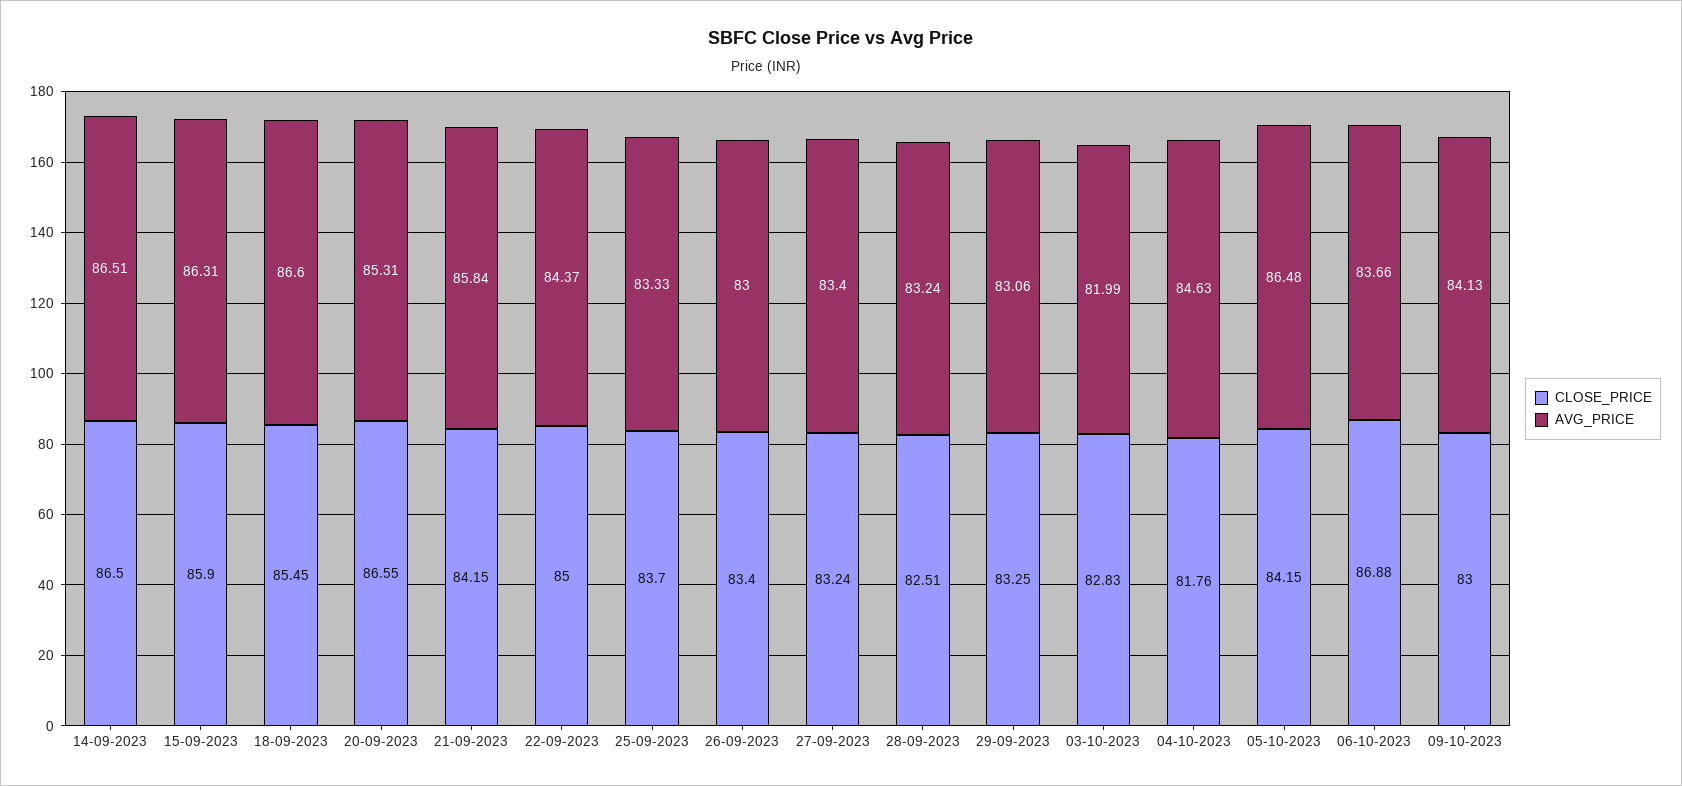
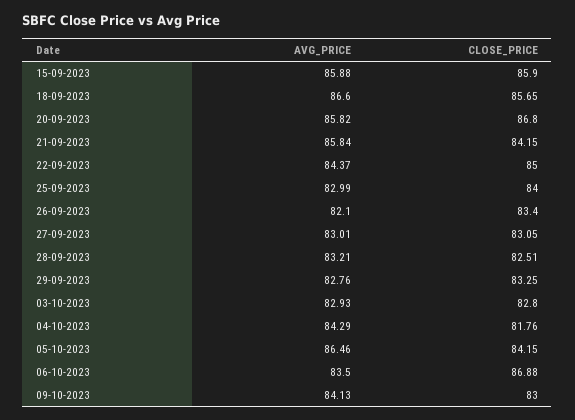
  {
    "CLOSE_PRICE": {
-     "14-09-2023": 86.5,
      "15-09-2023": 85.9,
-     "18-09-2023": 85.45,
+     "18-09-2023": 85.65,
-     "20-09-2023": 86.55,
+     "20-09-2023": 86.8,
      "21-09-2023": 84.15,
      "22-09-2023": 85,
-     "25-09-2023": 83.7,
+     "25-09-2023": 84,
      "26-09-2023": 83.4,
-     "27-09-2023": 83.24,
+     "27-09-2023": 83.05,
      "28-09-2023": 82.51,
      "29-09-2023": 83.25,
-     "03-10-2023": 82.83,
+     "03-10-2023": 82.8,
      "04-10-2023": 81.76,
      "05-10-2023": 84.15,
      "06-10-2023": 86.88,
      "09-10-2023": 83
    },
    "AVG_PRICE": {
-     "14-09-2023": 86.51,
-     "15-09-2023": 86.31,
+     "15-09-2023": 85.88,
      "18-09-2023": 86.6,
-     "20-09-2023": 85.31,
+     "20-09-2023": 85.82,
      "21-09-2023": 85.84,
      "22-09-2023": 84.37,
-     "25-09-2023": 83.33,
+     "25-09-2023": 82.99,
-     "26-09-2023": 83,
+     "26-09-2023": 82.1,
-     "27-09-2023": 83.4,
+     "27-09-2023": 83.01,
-     "28-09-2023": 83.24,
+     "28-09-2023": 83.21,
-     "29-09-2023": 83.06,
+     "29-09-2023": 82.76,
-     "03-10-2023": 81.99,
+     "03-10-2023": 82.93,
-     "04-10-2023": 84.63,
+     "04-10-2023": 84.29,
-     "05-10-2023": 86.48,
+     "05-10-2023": 86.46,
-     "06-10-2023": 83.66,
+     "06-10-2023": 83.5,
      "09-10-2023": 84.13
    }
  }

